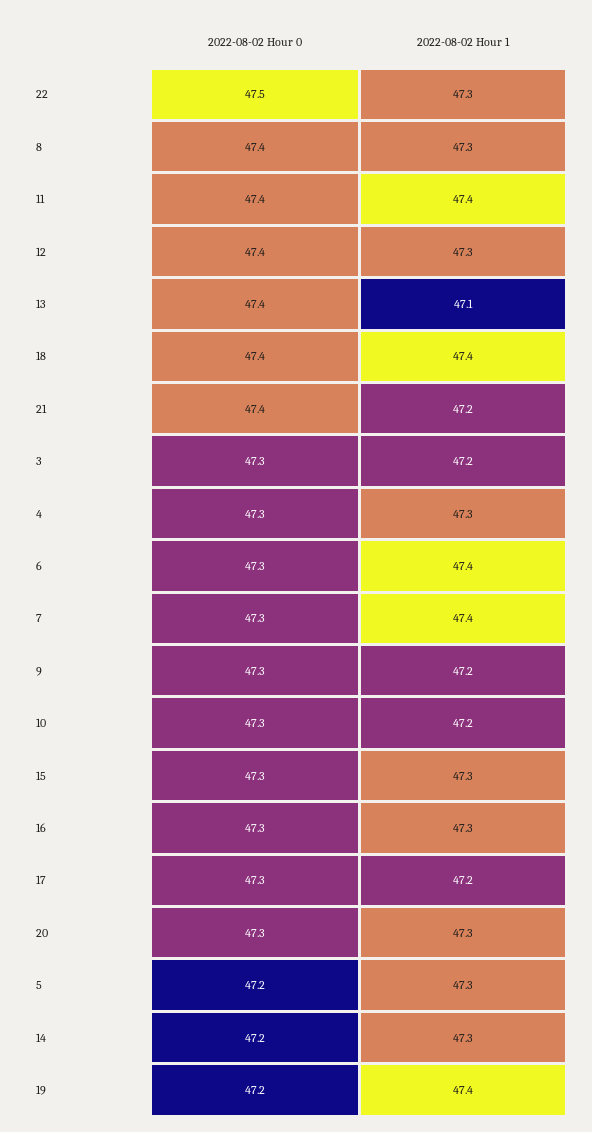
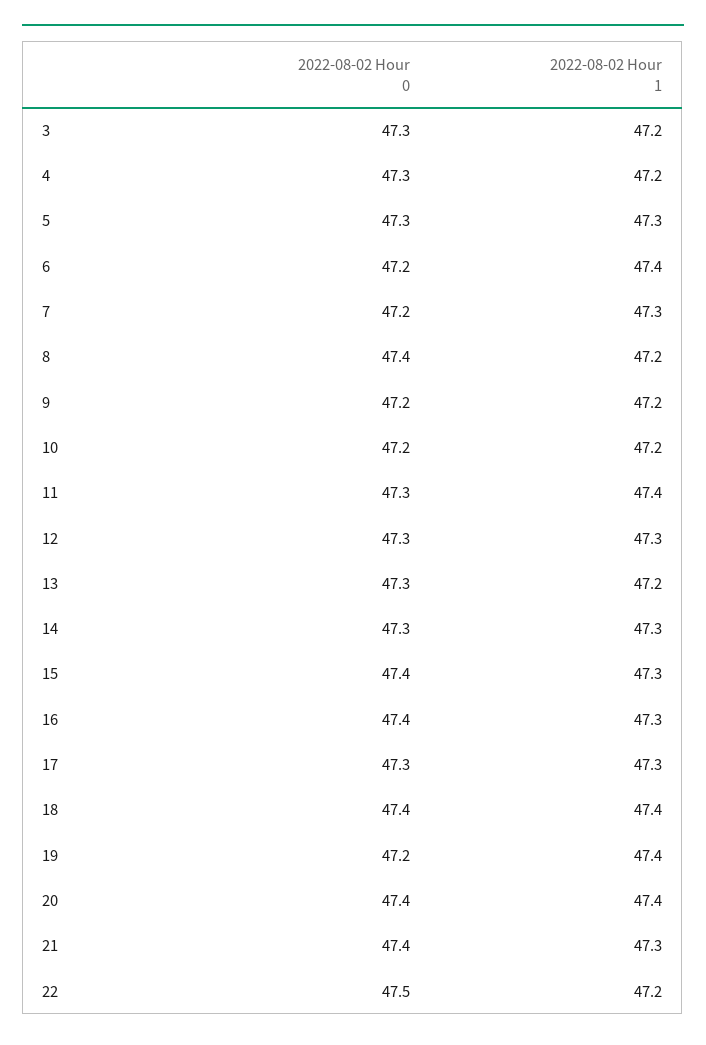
  {
    "2022-08-02 Hour 0": {
      "22": 47.5,
      "8": 47.4,
-     "11": 47.4,
+     "11": 47.3,
-     "12": 47.4,
+     "12": 47.3,
-     "13": 47.4,
+     "13": 47.3,
      "18": 47.4,
      "21": 47.4,
      "3": 47.3,
      "4": 47.3,
-     "6": 47.3,
+     "6": 47.2,
-     "7": 47.3,
+     "7": 47.2,
-     "9": 47.3,
+     "9": 47.2,
-     "10": 47.3,
+     "10": 47.2,
-     "15": 47.3,
+     "15": 47.4,
-     "16": 47.3,
+     "16": 47.4,
      "17": 47.3,
-     "20": 47.3,
+     "20": 47.4,
-     "5": 47.2,
+     "5": 47.3,
-     "14": 47.2,
+     "14": 47.3,
      "19": 47.2
    },
    "2022-08-02 Hour 1": {
-     "22": 47.3,
+     "22": 47.2,
-     "8": 47.3,
+     "8": 47.2,
      "11": 47.4,
      "12": 47.3,
-     "13": 47.1,
+     "13": 47.2,
      "18": 47.4,
-     "21": 47.2,
+     "21": 47.3,
      "3": 47.2,
-     "4": 47.3,
+     "4": 47.2,
      "6": 47.4,
-     "7": 47.4,
+     "7": 47.3,
      "9": 47.2,
      "10": 47.2,
      "15": 47.3,
      "16": 47.3,
-     "17": 47.2,
+     "17": 47.3,
-     "20": 47.3,
+     "20": 47.4,
      "5": 47.3,
      "14": 47.3,
      "19": 47.4
    }
  }

